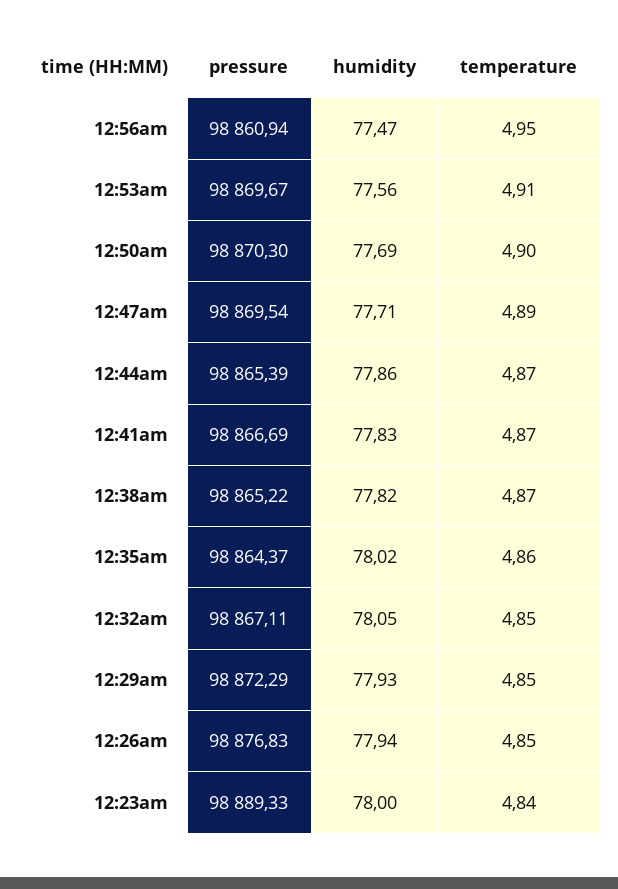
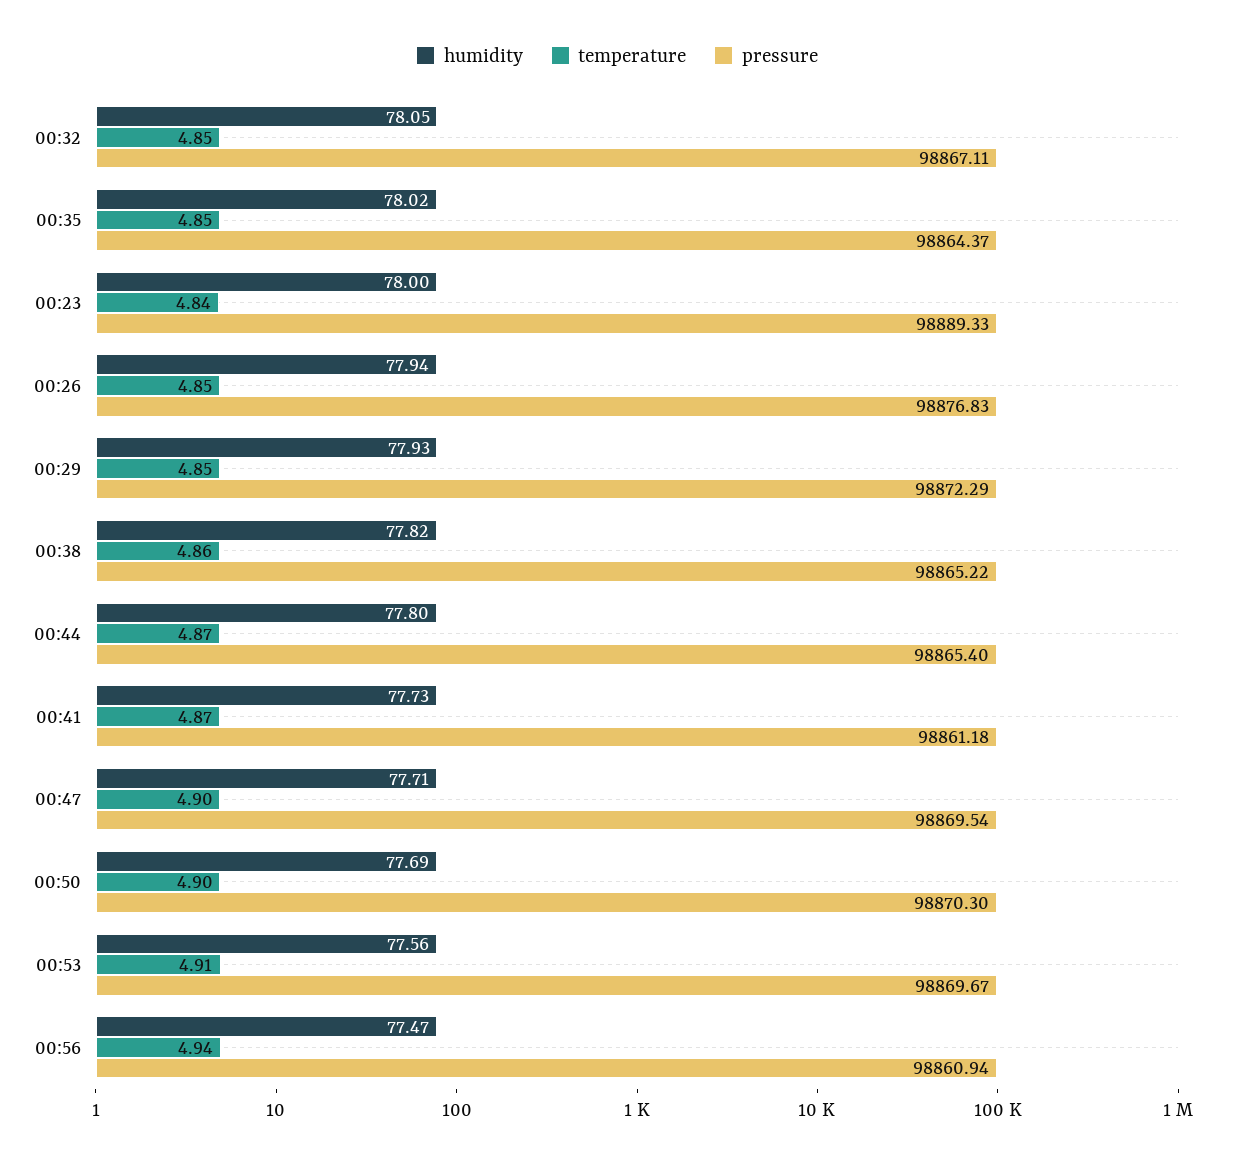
  {
    "pressure": {
      "12:56am": 98860.94,
      "12:53am": 98869.67,
      "12:50am": 98870.3,
      "12:47am": 98869.54,
-     "12:44am": 98865.39,
+     "12:44am": 98865.4,
-     "12:41am": 98866.69,
+     "12:41am": 98861.18,
      "12:38am": 98865.22,
      "12:35am": 98864.37,
      "12:32am": 98867.11,
      "12:29am": 98872.29,
      "12:26am": 98876.83,
      "12:23am": 98889.33
    },
    "humidity": {
      "12:56am": 77.47,
      "12:53am": 77.56,
      "12:50am": 77.69,
      "12:47am": 77.71,
-     "12:44am": 77.86,
+     "12:44am": 77.8,
-     "12:41am": 77.83,
+     "12:41am": 77.73,
      "12:38am": 77.82,
      "12:35am": 78.02,
      "12:32am": 78.05,
      "12:29am": 77.93,
      "12:26am": 77.94,
      "12:23am": 78
    },
    "temperature": {
-     "12:56am": 4.95,
+     "12:56am": 4.94,
      "12:53am": 4.91,
      "12:50am": 4.9,
-     "12:47am": 4.89,
+     "12:47am": 4.9,
      "12:44am": 4.87,
      "12:41am": 4.87,
-     "12:38am": 4.87,
+     "12:38am": 4.86,
-     "12:35am": 4.86,
+     "12:35am": 4.85,
      "12:32am": 4.85,
      "12:29am": 4.85,
      "12:26am": 4.85,
      "12:23am": 4.84
    }
  }

